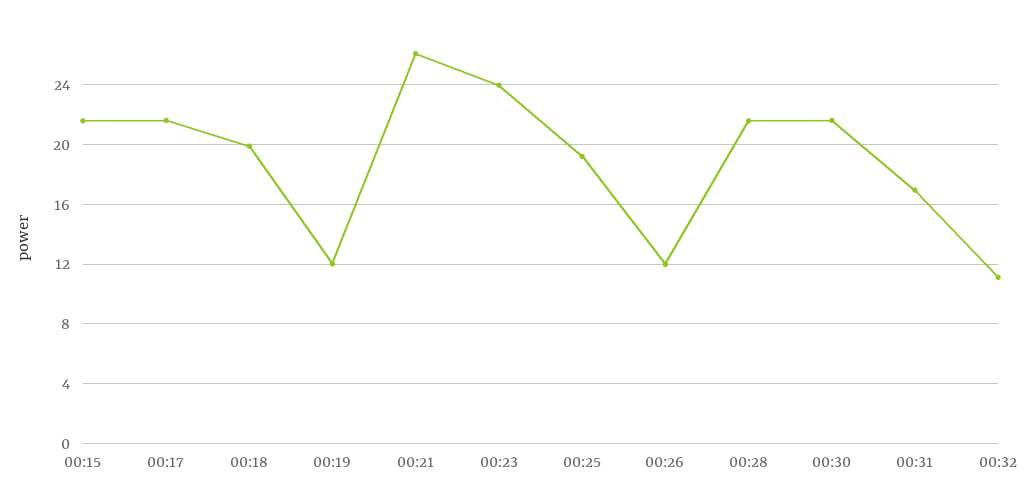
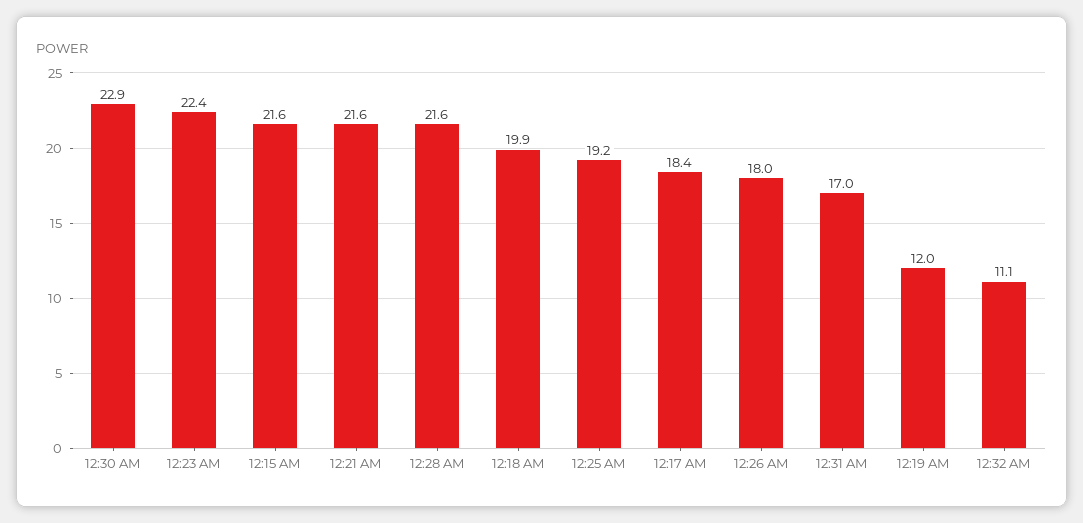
  {
    "00:15": 21.6,
-   "00:17": 21.5,
+   "00:17": 18.4,
    "00:18": 19.9,
    "00:19": 12,
-   "00:21": 26,
+   "00:21": 21.6,
-   "00:23": 24,
+   "00:23": 22.4,
    "00:25": 19.2,
-   "00:26": 12,
+   "00:26": 18,
    "00:28": 21.6,
-   "00:30": 21.5,
+   "00:30": 22.9,
    "00:31": 17,
    "00:32": 11.1
  }

